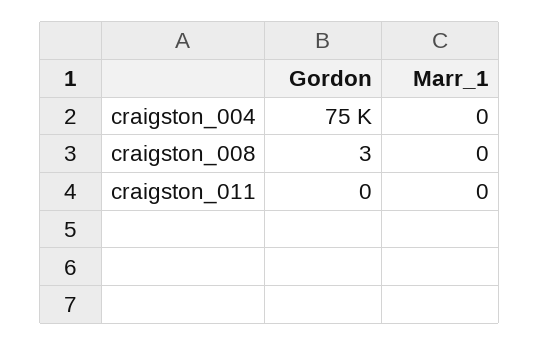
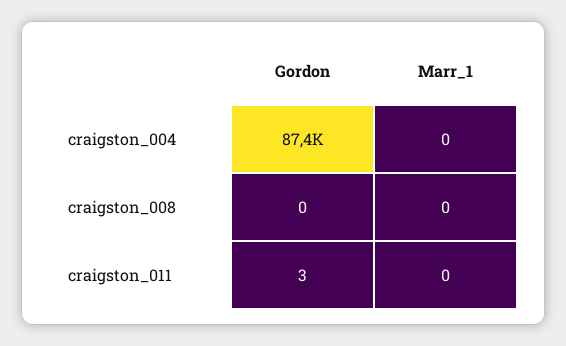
  {
    "Gordon": {
-     "craigston_004": 75000,
+     "craigston_004": 87400,
-     "craigston_008": 3,
+     "craigston_008": 0,
-     "craigston_011": 0
+     "craigston_011": 3
    },
    "Marr_1": {
      "craigston_004": 0,
      "craigston_008": 0,
      "craigston_011": 0
    }
  }

